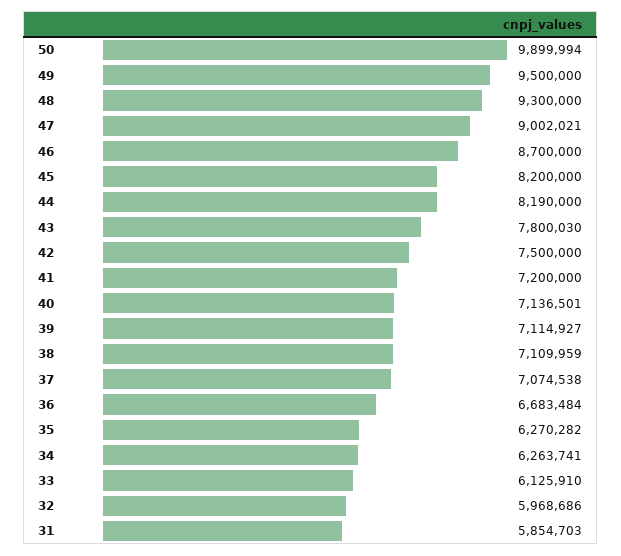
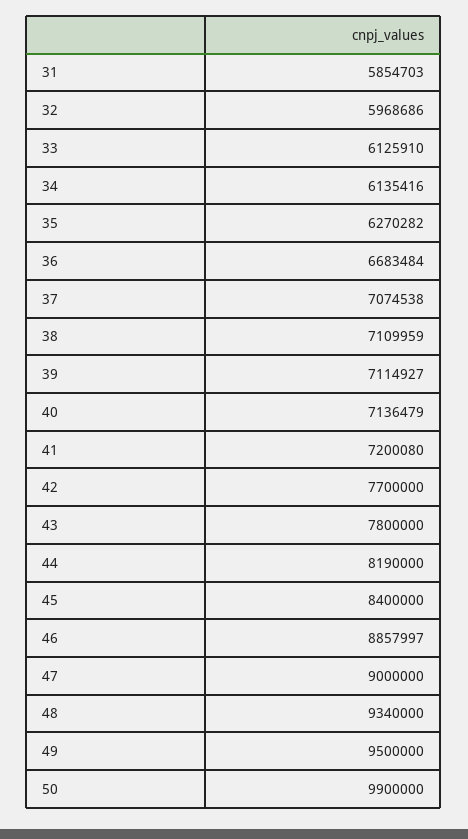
  {
-   "50": 9899994,
+   "50": 9900000,
    "49": 9500000,
-   "48": 9300000,
+   "48": 9340000,
-   "47": 9002021,
+   "47": 9000000,
-   "46": 8700000,
+   "46": 8857997,
-   "45": 8200000,
+   "45": 8400000,
    "44": 8190000,
-   "43": 7800030,
+   "43": 7800000,
-   "42": 7500000,
+   "42": 7700000,
-   "41": 7200000,
+   "41": 7200080,
-   "40": 7136501,
+   "40": 7136479,
    "39": 7114927,
    "38": 7109959,
    "37": 7074538,
    "36": 6683484,
    "35": 6270282,
-   "34": 6263741,
+   "34": 6135416,
    "33": 6125910,
    "32": 5968686,
    "31": 5854703
  }

